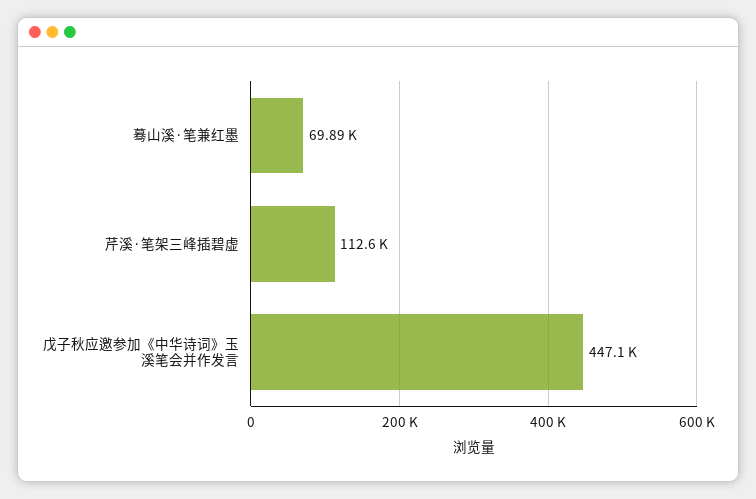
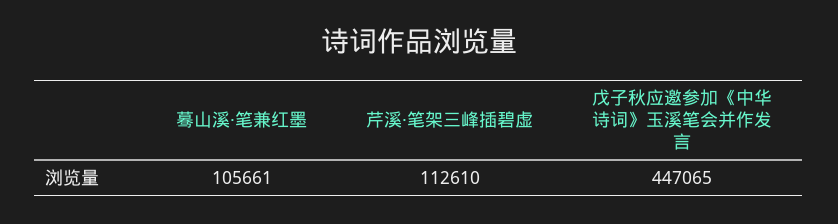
  {
-   "蓦山溪·笔兼红墨": 69890,
+   "蓦山溪·笔兼红墨": 105661,
    "芹溪·笔架三峰插碧虚": 112610,
    "戊子秋应邀参加《中华诗词》玉溪笔会并作发言": 447065
  }

